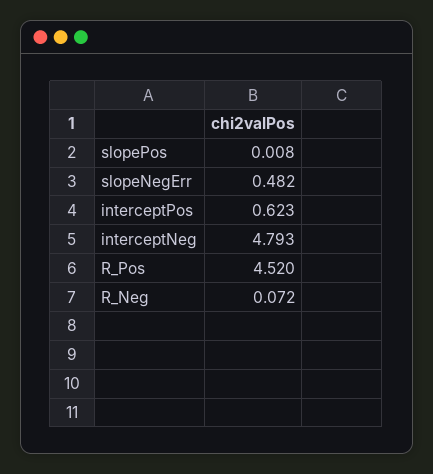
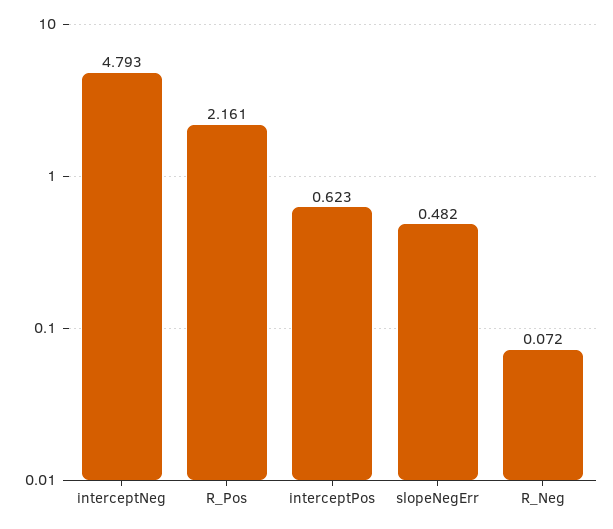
  {
-   "slopePos": 0.008,
    "slopeNegErr": 0.482,
    "interceptPos": 0.623,
    "interceptNeg": 4.793,
-   "R_Pos": 4.52,
+   "R_Pos": 2.161,
    "R_Neg": 0.072
  }

